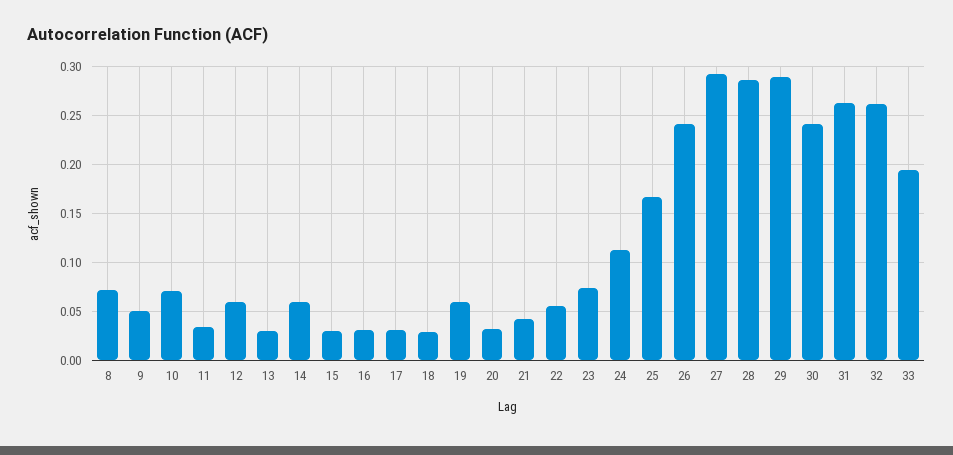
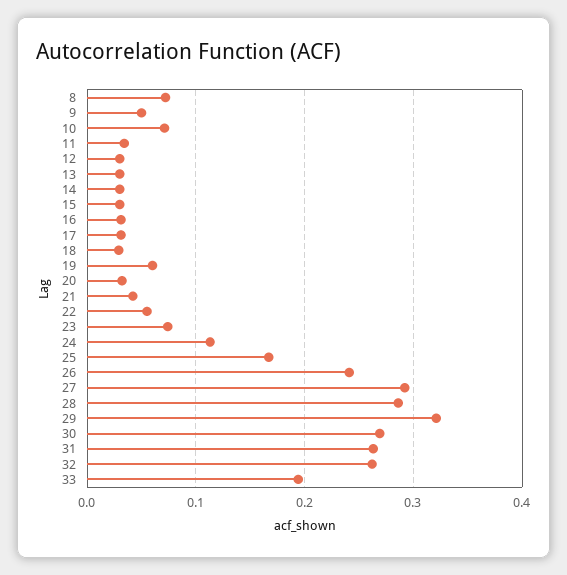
  {
    "8": 0.07,
    "9": 0.05,
    "10": 0.07,
    "11": 0.03,
-   "12": 0.06,
+   "12": 0.03,
    "13": 0.03,
-   "14": 0.06,
+   "14": 0.03,
    "15": 0.03,
    "16": 0.03,
    "17": 0.03,
    "18": 0.03,
    "19": 0.06,
    "20": 0.03,
    "21": 0.04,
    "22": 0.06,
    "23": 0.07,
    "24": 0.11,
    "25": 0.17,
    "26": 0.24,
    "27": 0.29,
    "28": 0.29,
-   "29": 0.29,
+   "29": 0.32,
-   "30": 0.24,
+   "30": 0.27,
    "31": 0.26,
    "32": 0.26,
    "33": 0.19
  }

